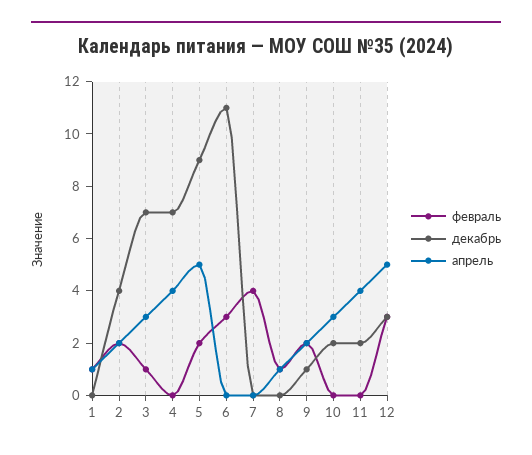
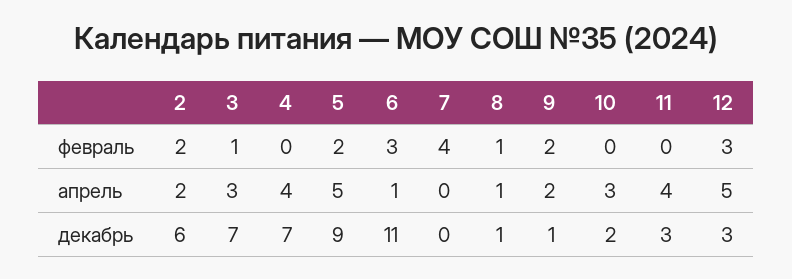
  {
    "февраль": {
-     "1": 1,
      "2": 2,
      "3": 1,
      "4": 0,
      "5": 2,
      "6": 3,
      "7": 4,
      "8": 1,
      "9": 2,
      "10": 0,
      "11": 0,
      "12": 3
    },
    "декабрь": {
-     "1": 0,
-     "2": 4,
+     "2": 6,
      "3": 7,
      "4": 7,
      "5": 9,
      "6": 11,
      "7": 0,
-     "8": 0,
+     "8": 1,
      "9": 1,
      "10": 2,
-     "11": 2,
+     "11": 3,
      "12": 3
    },
    "апрель": {
-     "1": 1,
      "2": 2,
      "3": 3,
      "4": 4,
      "5": 5,
-     "6": 0,
+     "6": 1,
      "7": 0,
      "8": 1,
      "9": 2,
      "10": 3,
      "11": 4,
      "12": 5
    }
  }

